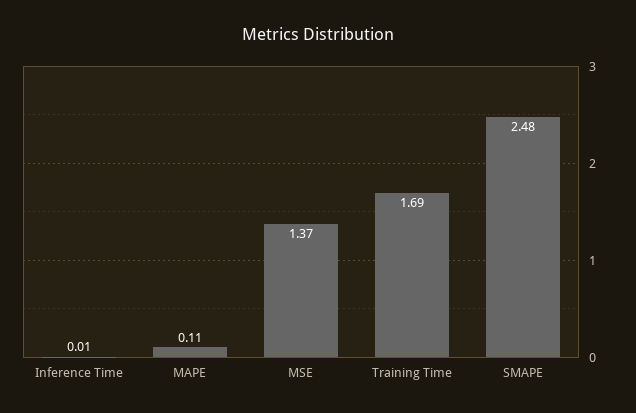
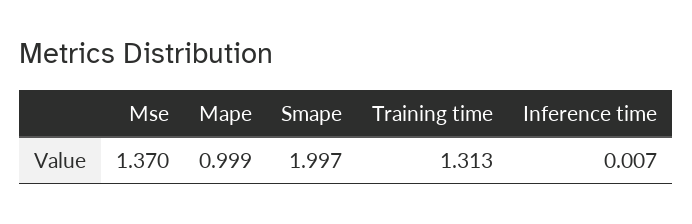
  {
    "Inference Time": 0.007,
-   "MAPE": 0.11,
+   "MAPE": 0.999,
    "MSE": 1.37,
-   "Training Time": 1.69,
+   "Training Time": 1.313,
-   "SMAPE": 2.48
+   "SMAPE": 1.997
  }

